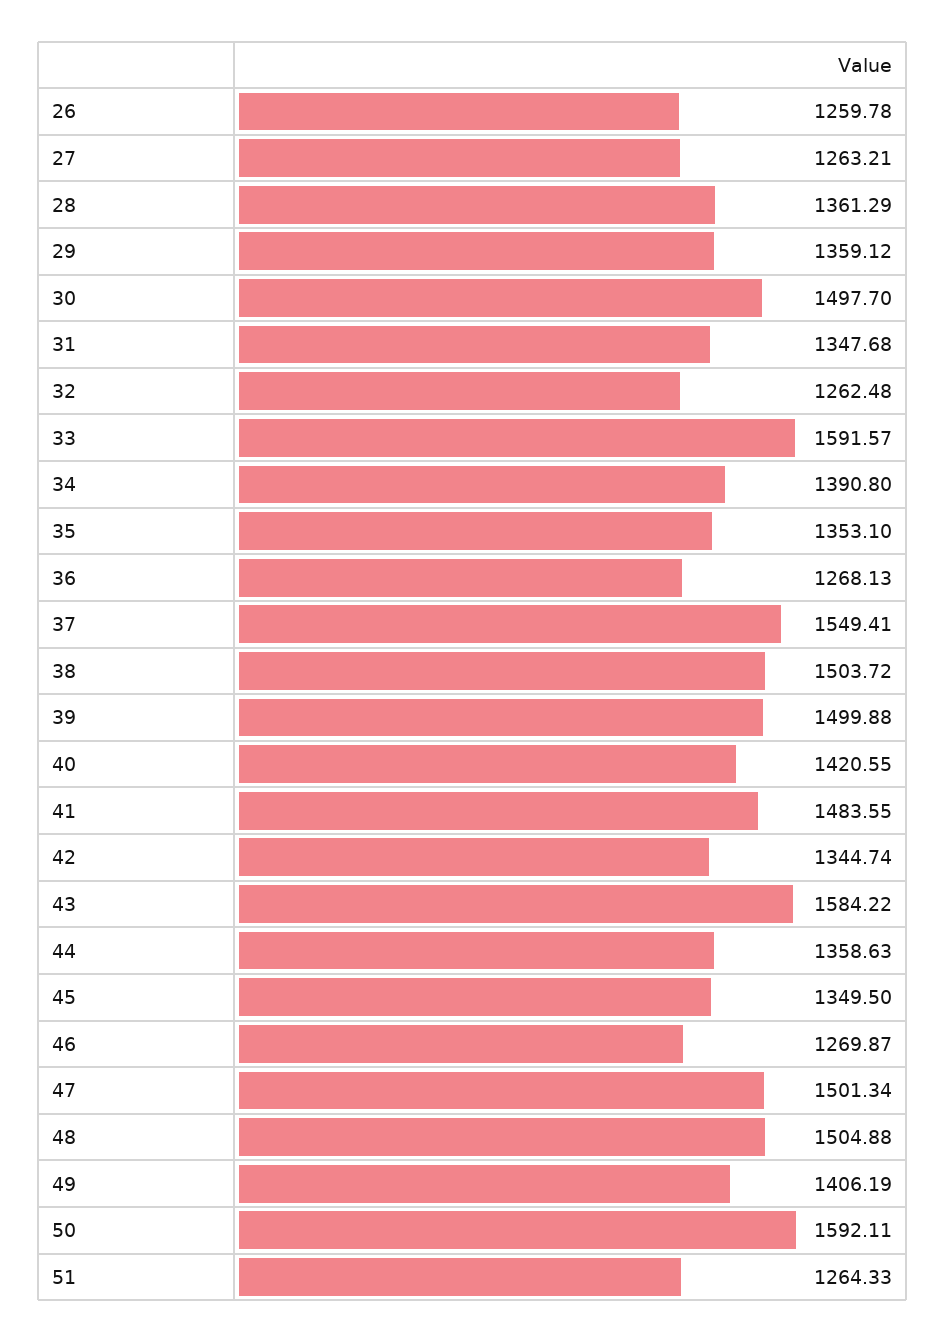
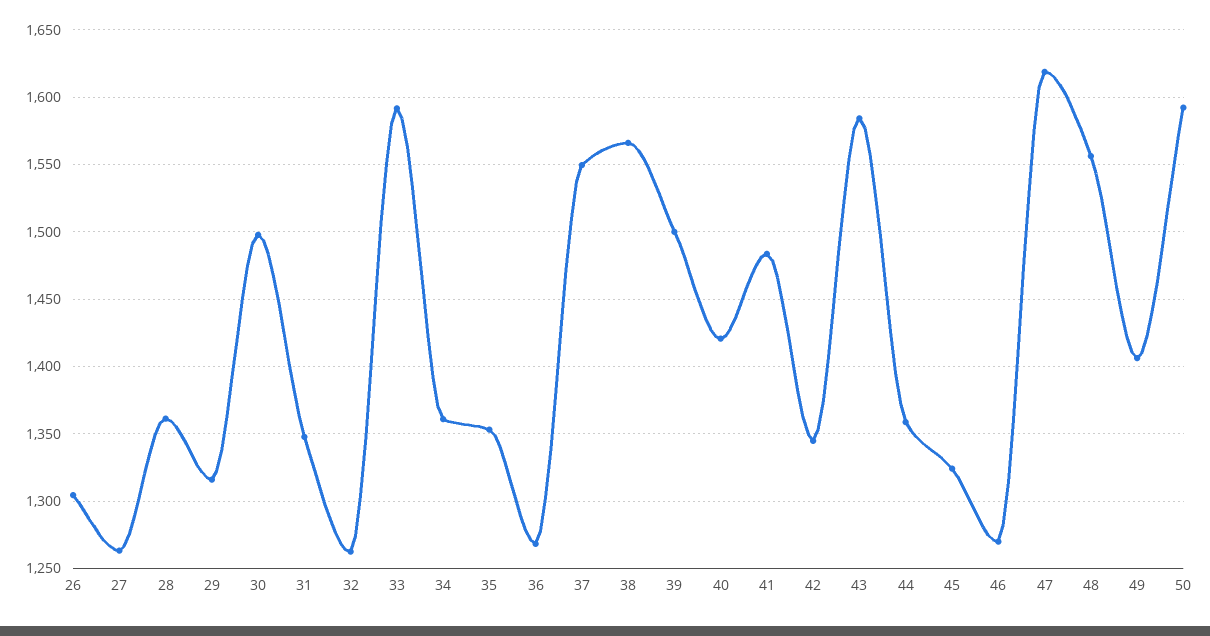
  {
-   "26": 1259.78,
+   "26": 1305,
    "27": 1263.21,
    "28": 1361.29,
-   "29": 1359.12,
+   "29": 1315,
    "30": 1497.7,
    "31": 1347.68,
    "32": 1262.48,
    "33": 1591.57,
-   "34": 1390.8,
+   "34": 1360,
    "35": 1353.1,
    "36": 1268.13,
    "37": 1549.41,
-   "38": 1503.72,
+   "38": 1565,
    "39": 1499.88,
    "40": 1420.55,
    "41": 1483.55,
    "42": 1344.74,
    "43": 1584.22,
    "44": 1358.63,
-   "45": 1349.5,
+   "45": 1325,
    "46": 1269.87,
-   "47": 1501.34,
+   "47": 1620,
-   "48": 1504.88,
+   "48": 1555,
    "49": 1406.19,
-   "50": 1592.11,
+   "50": 1592.11
-   "51": 1264.33
  }

